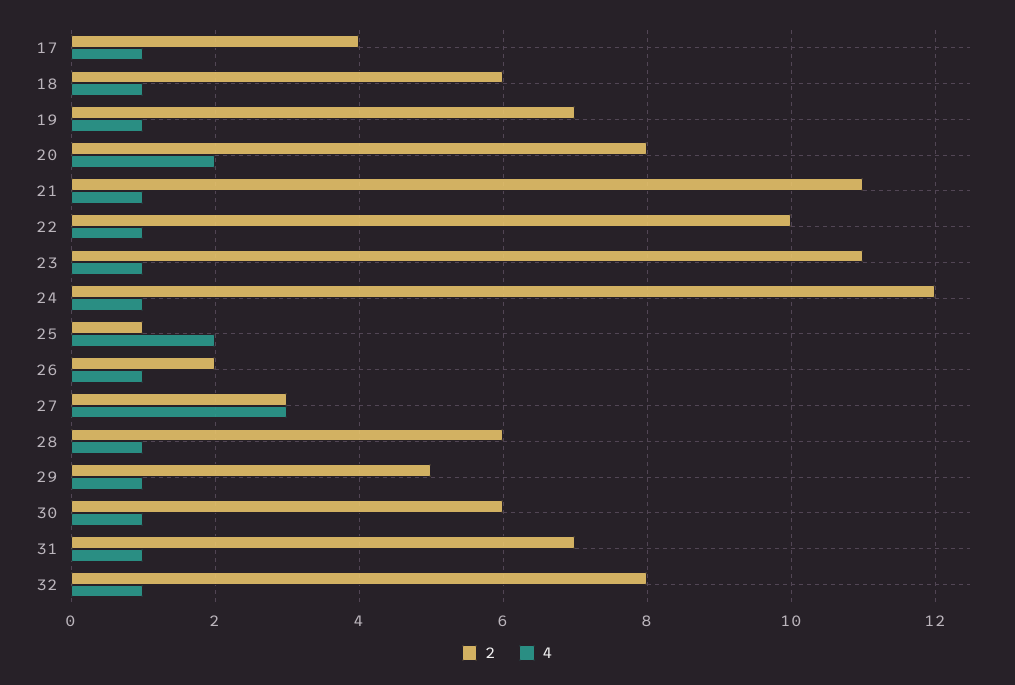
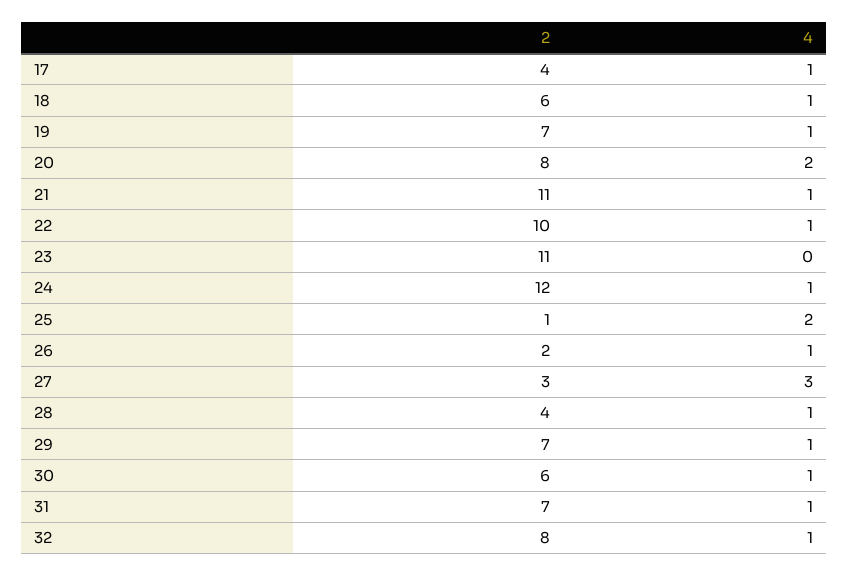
  {
    "2": {
      "17": 4,
      "18": 6,
      "19": 7,
      "20": 8,
      "21": 11,
      "22": 10,
      "23": 11,
      "24": 12,
      "25": 1,
      "26": 2,
      "27": 3,
-     "28": 6,
+     "28": 4,
-     "29": 5,
+     "29": 7,
      "30": 6,
      "31": 7,
      "32": 8
    },
    "4": {
      "17": 1,
      "18": 1,
      "19": 1,
      "20": 2,
      "21": 1,
      "22": 1,
-     "23": 1,
+     "23": 0,
      "24": 1,
      "25": 2,
      "26": 1,
      "27": 3,
      "28": 1,
      "29": 1,
      "30": 1,
      "31": 1,
      "32": 1
    }
  }

